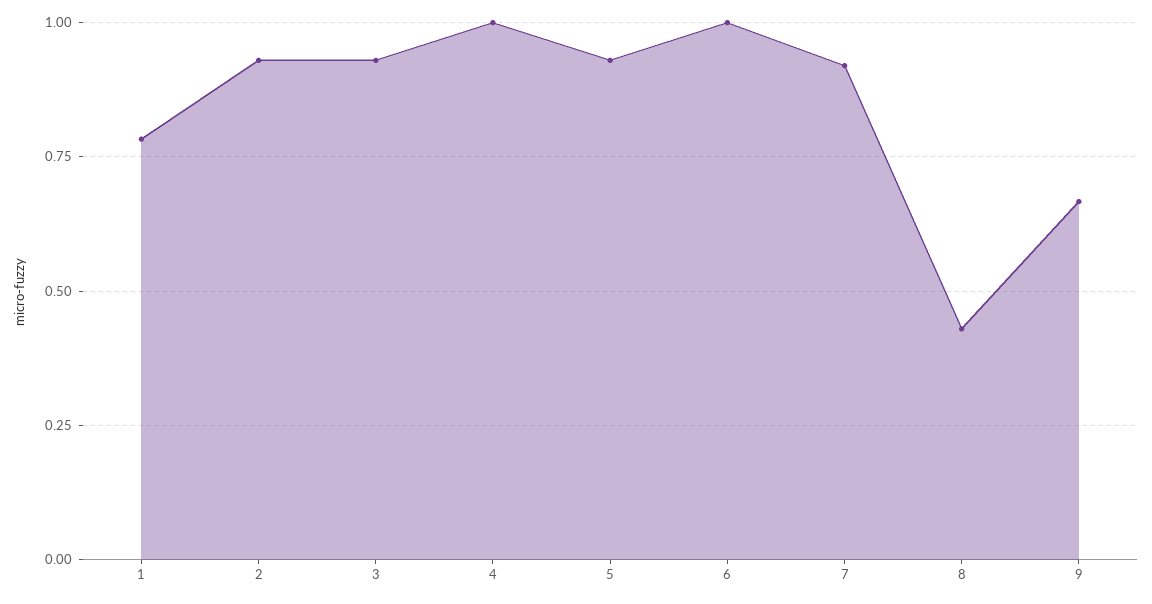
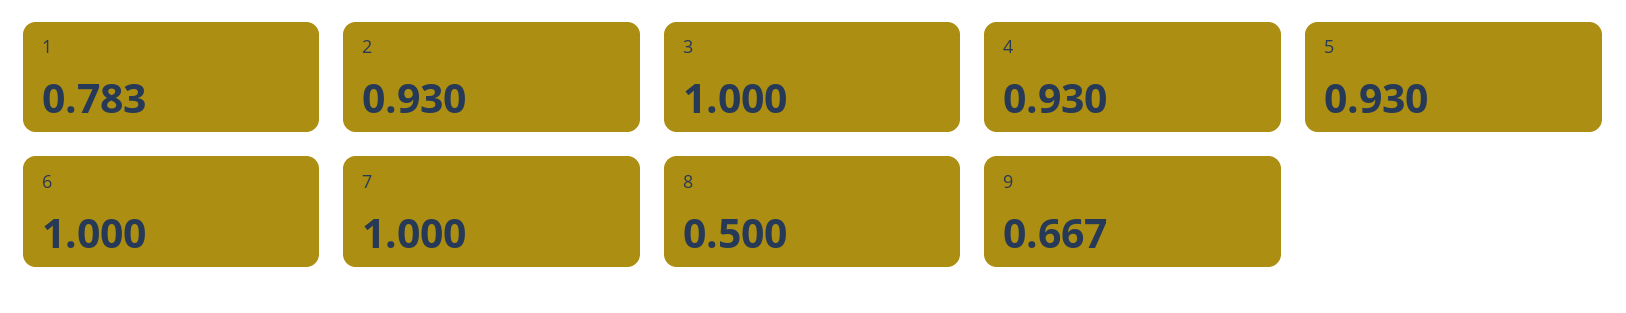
  {
    "1": 0.783,
    "2": 0.93,
-   "3": 0.925,
+   "3": 1,
-   "4": 1,
+   "4": 0.93,
    "5": 0.93,
    "6": 1,
-   "7": 0.925,
+   "7": 1,
-   "8": 0.425,
+   "8": 0.5,
    "9": 0.667
  }

